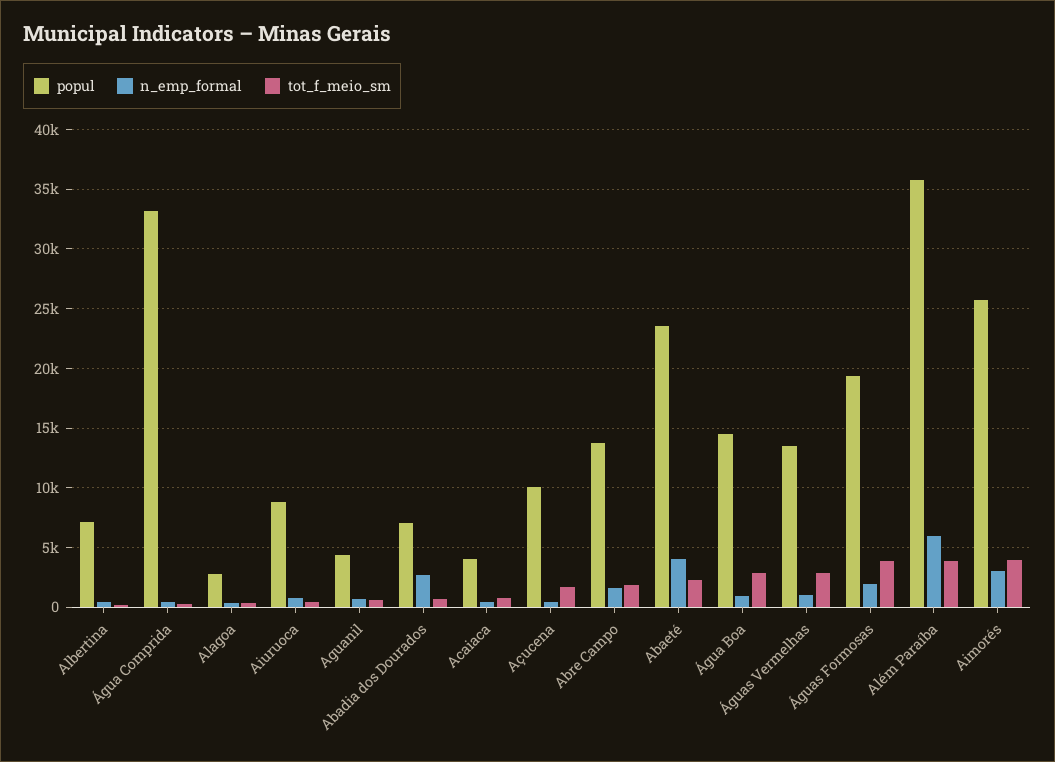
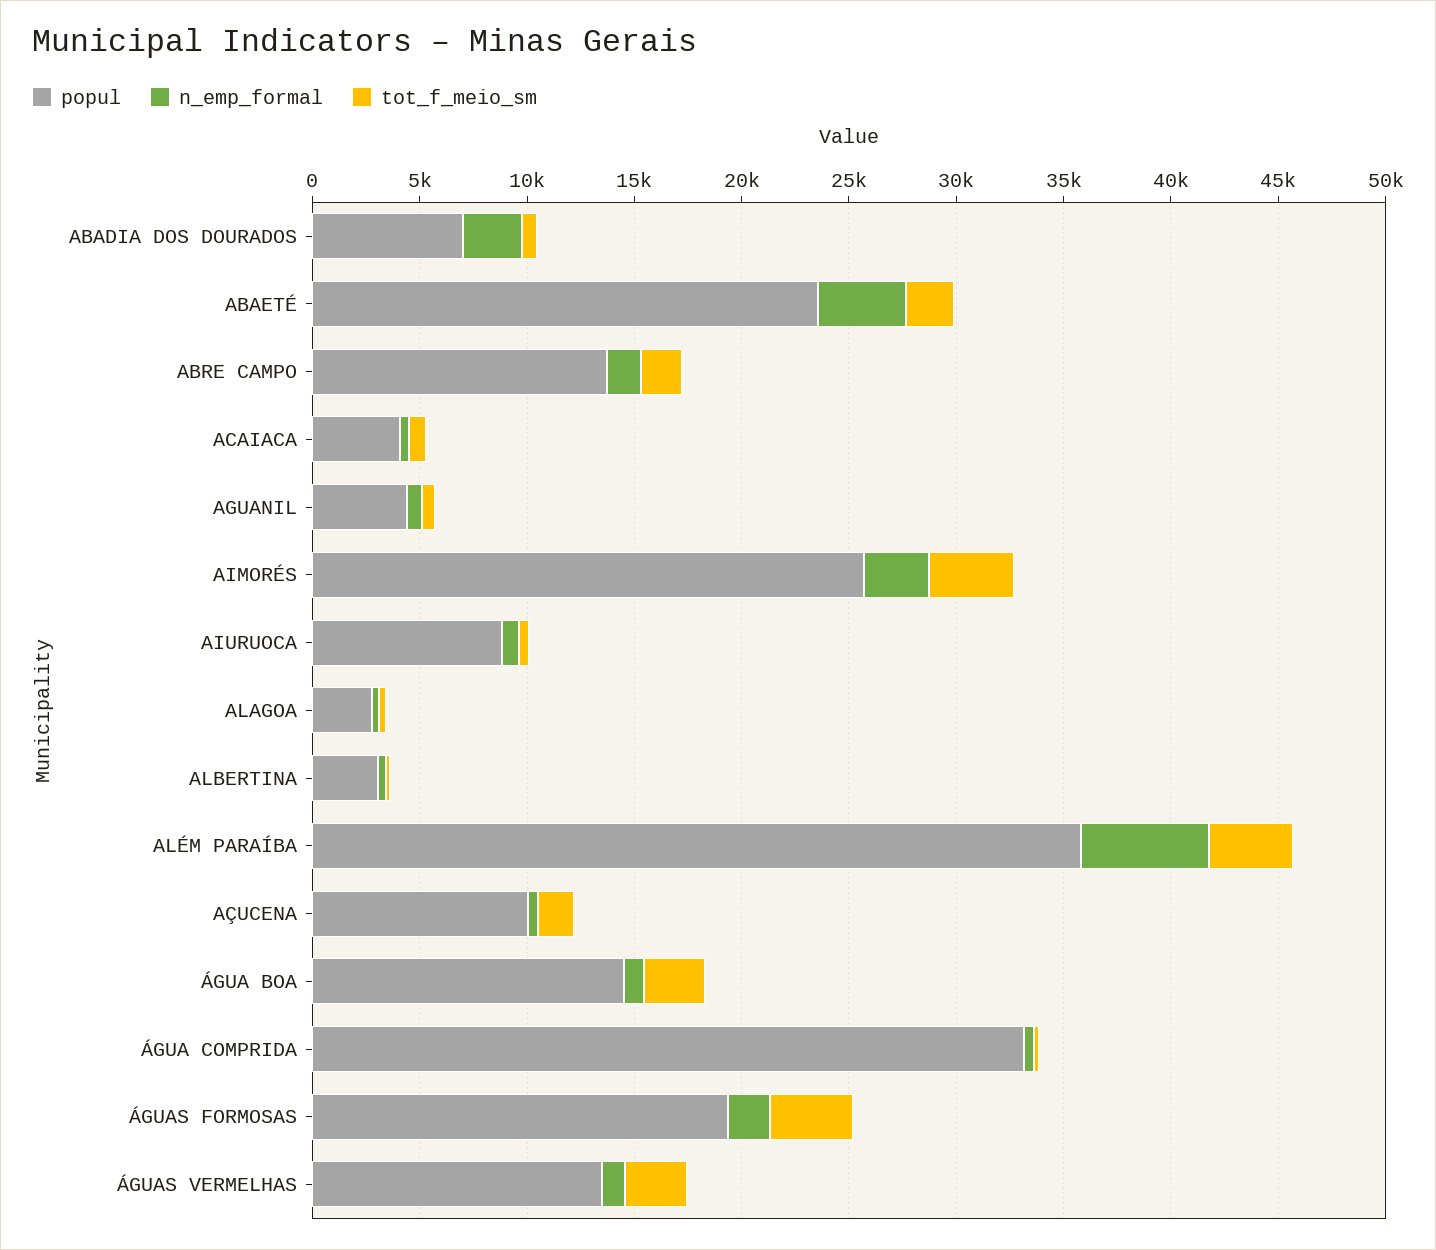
  {
    "popul": {
-     "Albertina": 7000,
+     "Albertina": 3000,
      "Água Comprida": 33000,
      "Alagoa": 3000,
      "Aiuruoca": 9000,
      "Aguanil": 4000,
      "Abadia dos Dourados": 7000,
      "Acaiaca": 4000,
      "Açucena": 10000,
      "Abre Campo": 14000,
      "Abaeté": 24000,
      "Água Boa": 15000,
      "Águas Vermelhas": 14000,
      "Águas Formosas": 19000,
      "Além Paraíba": 36000,
      "Aimorés": 26000
    },
    "n_emp_formal": {
      "Albertina": 0,
      "Água Comprida": 0,
      "Alagoa": 0,
      "Aiuruoca": 1000,
      "Aguanil": 1000,
      "Abadia dos Dourados": 3000,
      "Acaiaca": 0,
      "Açucena": 0,
      "Abre Campo": 2000,
      "Abaeté": 4000,
      "Água Boa": 1000,
      "Águas Vermelhas": 1000,
      "Águas Formosas": 2000,
      "Além Paraíba": 6000,
      "Aimorés": 3000
    },
    "tot_f_meio_sm": {
      "Albertina": 0,
      "Água Comprida": 0,
      "Alagoa": 0,
      "Aiuruoca": 0,
      "Aguanil": 1000,
      "Abadia dos Dourados": 1000,
      "Acaiaca": 1000,
      "Açucena": 2000,
      "Abre Campo": 2000,
      "Abaeté": 2000,
      "Água Boa": 3000,
      "Águas Vermelhas": 3000,
      "Águas Formosas": 4000,
      "Além Paraíba": 4000,
      "Aimorés": 4000
    }
  }

